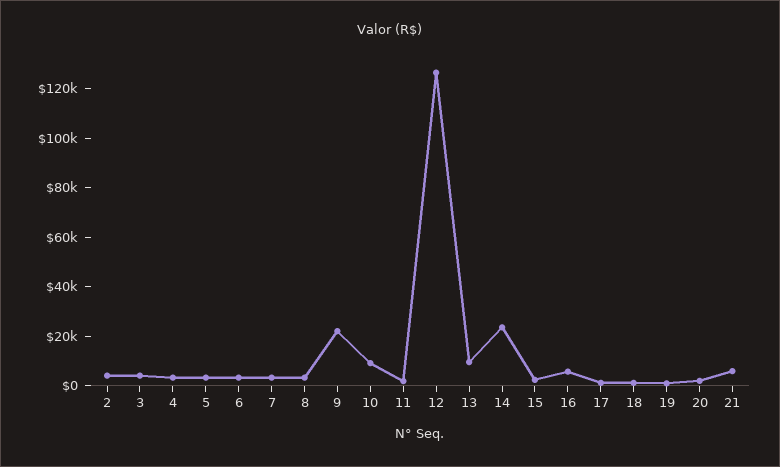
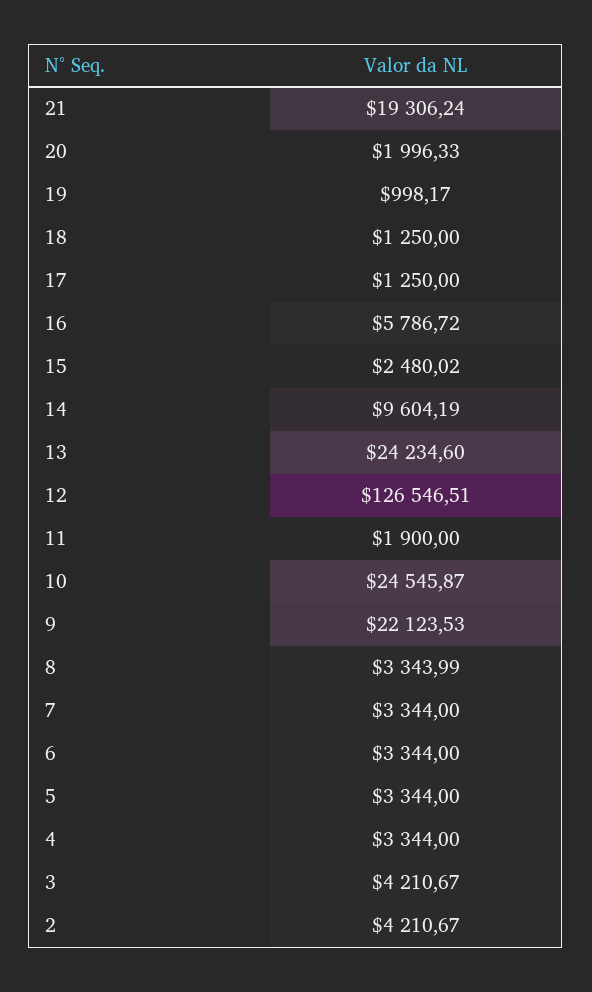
  {
    "2": 4210.67,
    "3": 4210.67,
    "4": 3344,
    "5": 3344,
    "6": 3344,
    "7": 3344,
    "8": 3343.99,
    "9": 22123.53,
-   "10": 10000,
+   "10": 24545.87,
    "11": 1900,
    "12": 126546.51,
-   "13": 10000,
+   "13": 24234.6,
-   "14": 25000,
+   "14": 9604.19,
    "15": 2480.02,
    "16": 5786.72,
    "17": 1250,
    "18": 1250,
    "19": 998.17,
    "20": 1996.33,
-   "21": 5000
+   "21": 19306.24
  }

